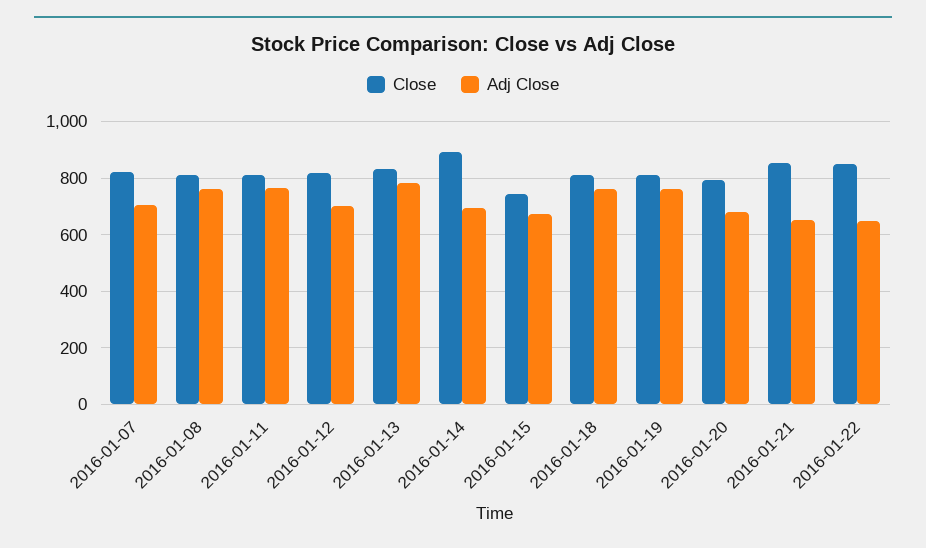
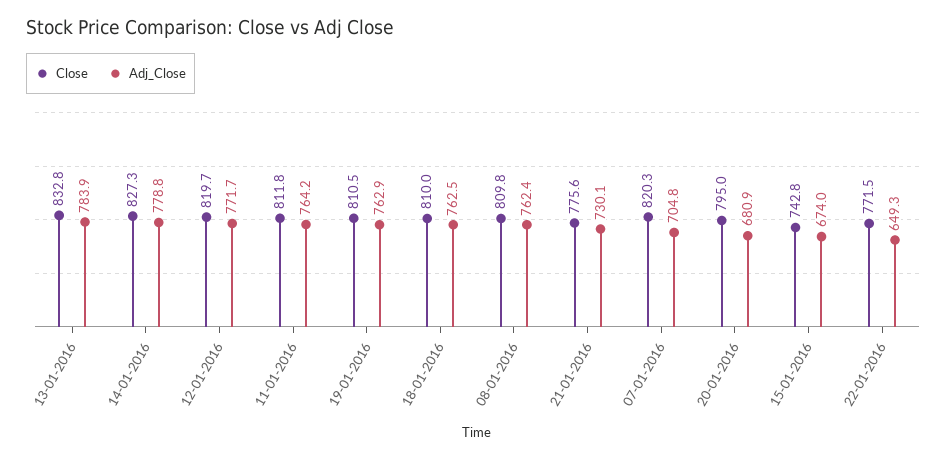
  {
    "Close": {
      "2016-01-07": 820.3,
      "2016-01-08": 809.8,
      "2016-01-11": 811.8,
      "2016-01-12": 819.7,
      "2016-01-13": 832.8,
-     "2016-01-14": 900,
+     "2016-01-14": 827.3,
      "2016-01-15": 742.8,
      "2016-01-18": 810,
      "2016-01-19": 810.5,
      "2016-01-20": 795,
-     "2016-01-21": 850,
+     "2016-01-21": 775.6,
-     "2016-01-22": 850
+     "2016-01-22": 771.5
    },
    "Adj Close": {
      "2016-01-07": 704.8,
      "2016-01-08": 762.4,
      "2016-01-11": 764.2,
-     "2016-01-12": 700,
+     "2016-01-12": 771.7,
      "2016-01-13": 783.9,
-     "2016-01-14": 700,
+     "2016-01-14": 778.8,
      "2016-01-15": 674,
      "2016-01-18": 762.5,
      "2016-01-19": 762.9,
      "2016-01-20": 680.9,
-     "2016-01-21": 650,
+     "2016-01-21": 730.1,
      "2016-01-22": 649.3
    }
  }

